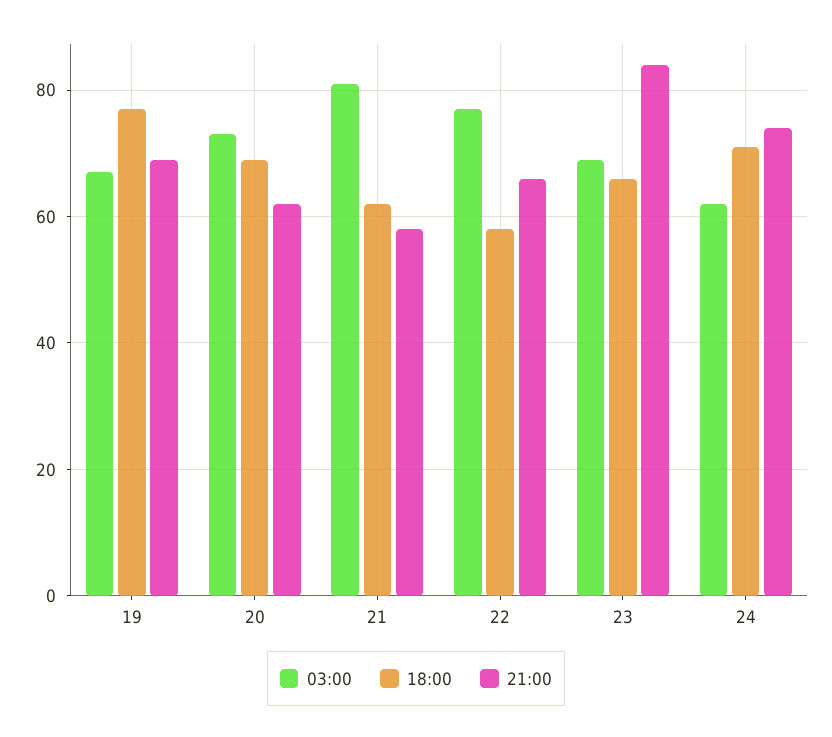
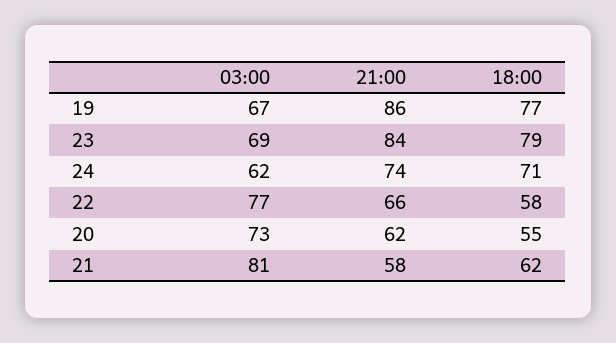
  {
    "03:00": {
      "19": 67,
      "20": 73,
      "21": 81,
      "22": 77,
      "23": 69,
      "24": 62
    },
    "18:00": {
      "19": 77,
-     "20": 70,
+     "20": 55,
      "21": 62,
      "22": 58,
-     "23": 65,
+     "23": 79,
      "24": 71
    },
    "21:00": {
-     "19": 70,
+     "19": 86,
      "20": 62,
      "21": 58,
      "22": 66,
      "23": 84,
      "24": 74
    }
  }

